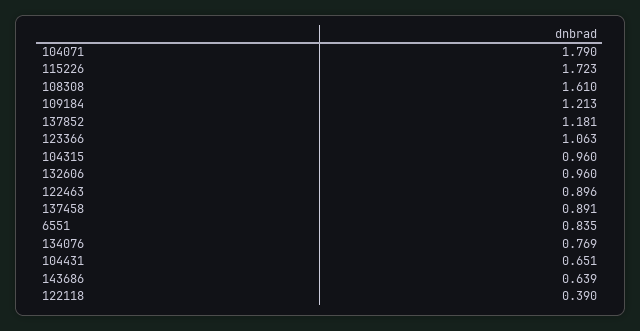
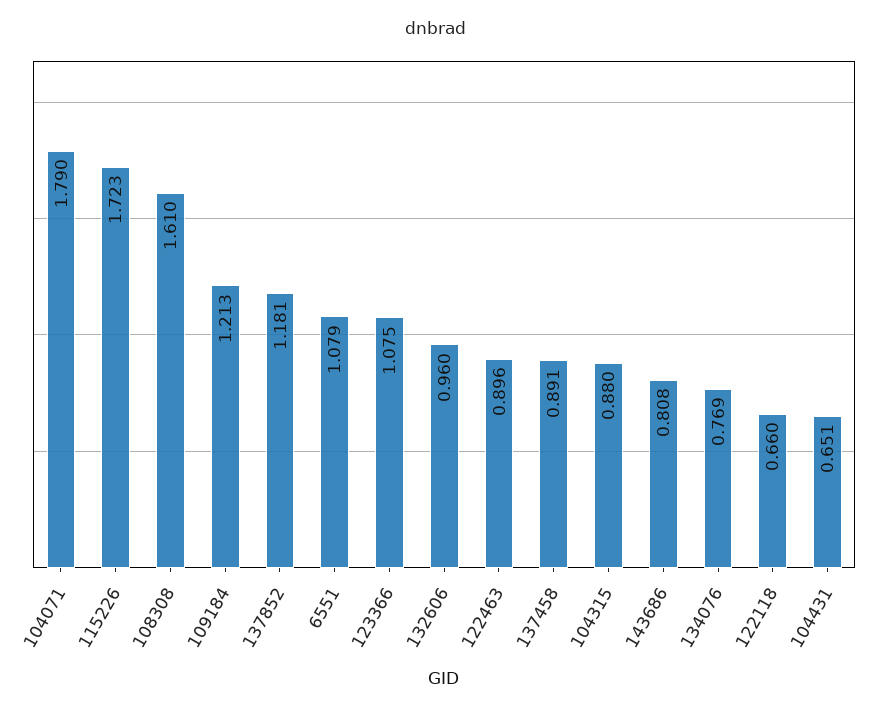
  {
    "104071": 1.79,
    "115226": 1.723,
    "108308": 1.61,
    "109184": 1.213,
    "137852": 1.181,
-   "123366": 1.063,
+   "123366": 1.075,
-   "104315": 0.96,
+   "104315": 0.88,
    "132606": 0.96,
    "122463": 0.896,
    "137458": 0.891,
-   "6551": 0.835,
+   "6551": 1.079,
    "134076": 0.769,
    "104431": 0.651,
-   "143686": 0.639,
+   "143686": 0.808,
-   "122118": 0.39
+   "122118": 0.66
  }

